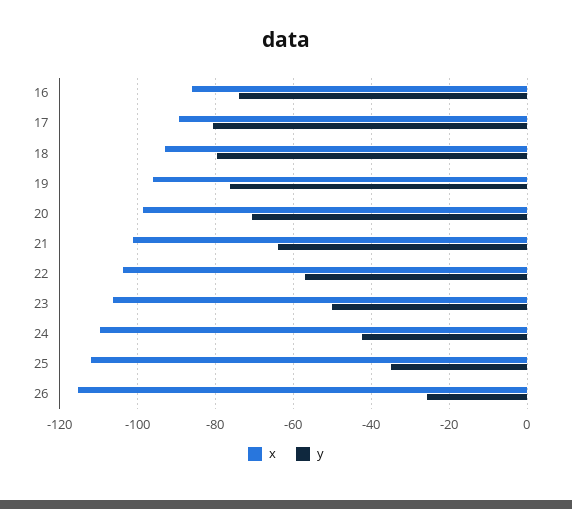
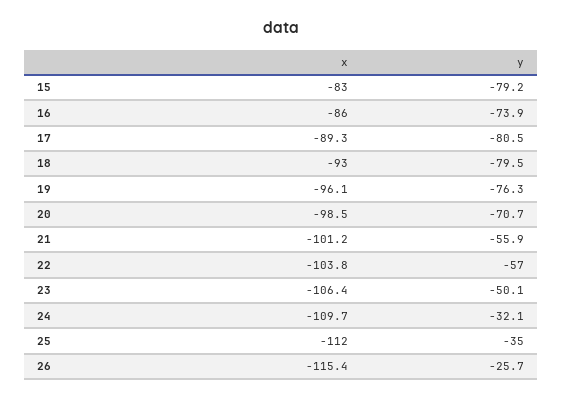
  {
    "x": {
      "16": -86,
      "17": -89.3,
      "18": -93,
      "19": -96.1,
      "20": -98.5,
      "21": -101.2,
      "22": -103.8,
      "23": -106.4,
      "24": -109.7,
      "25": -112,
-     "26": -115.4
+     "26": -115.4,
+     "15": -83
    },
    "y": {
      "16": -73.9,
      "17": -80.5,
      "18": -79.5,
      "19": -76.3,
      "20": -70.7,
-     "21": -64,
+     "21": -55.9,
      "22": -57,
      "23": -50.1,
-     "24": -42,
+     "24": -32.1,
      "25": -35,
-     "26": -25.7
+     "26": -25.7,
+     "15": -79.2
    }
  }

